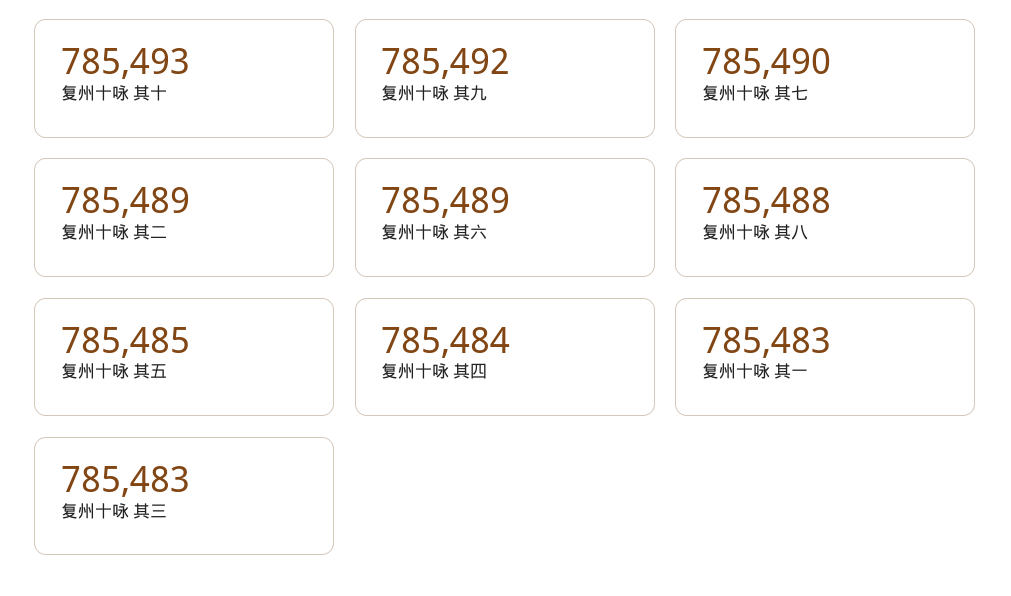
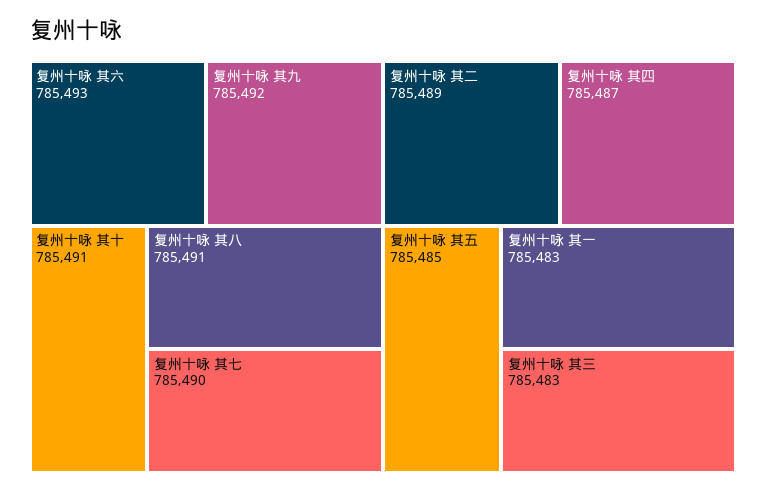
  {
-   "复州十咏 其十": 785493,
+   "复州十咏 其十": 785491,
    "复州十咏 其九": 785492,
    "复州十咏 其七": 785490,
    "复州十咏 其二": 785489,
-   "复州十咏 其六": 785489,
+   "复州十咏 其六": 785493,
-   "复州十咏 其八": 785488,
+   "复州十咏 其八": 785491,
    "复州十咏 其五": 785485,
-   "复州十咏 其四": 785484,
+   "复州十咏 其四": 785487,
    "复州十咏 其一": 785483,
    "复州十咏 其三": 785483
  }

